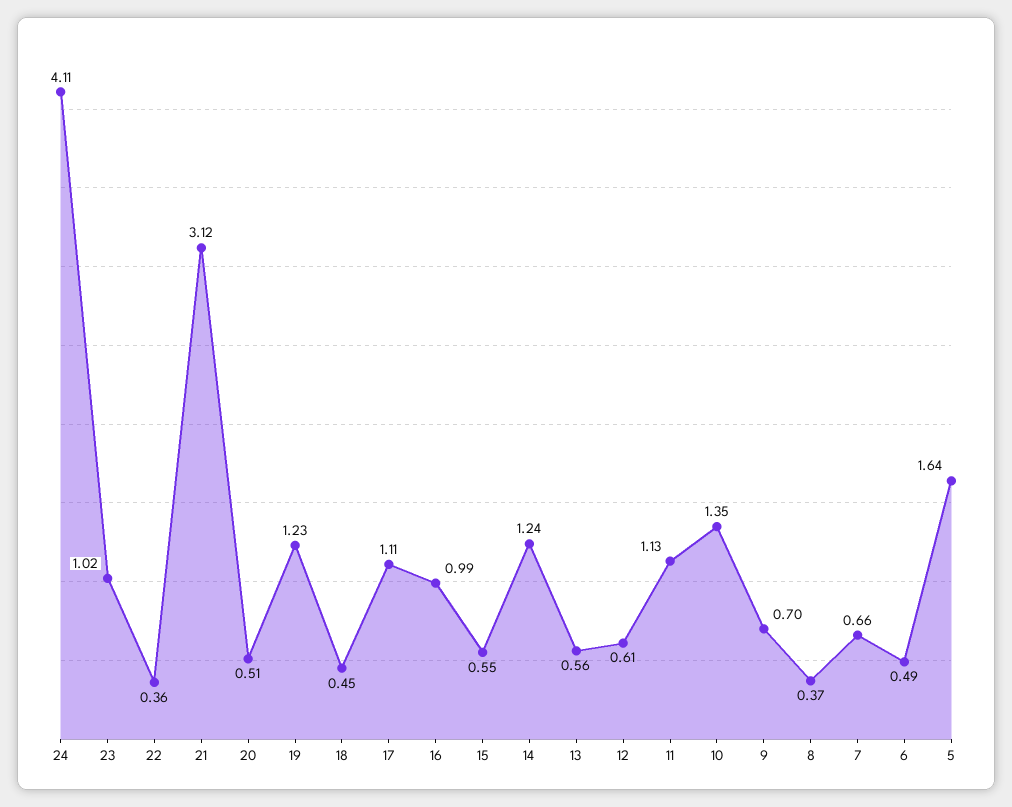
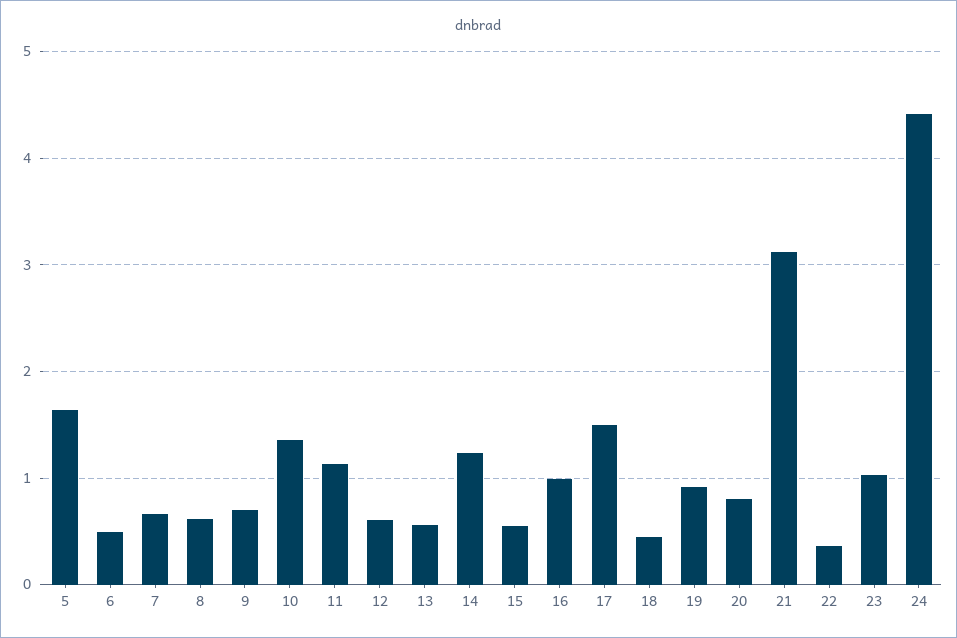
  {
-   "24": 4.11,
+   "24": 4.4,
    "23": 1.02,
    "22": 0.36,
    "21": 3.12,
-   "20": 0.51,
+   "20": 0.8,
-   "19": 1.23,
+   "19": 0.9,
    "18": 0.45,
-   "17": 1.11,
+   "17": 1.5,
    "16": 0.99,
    "15": 0.55,
    "14": 1.24,
    "13": 0.56,
    "12": 0.61,
    "11": 1.13,
    "10": 1.35,
    "9": 0.7,
-   "8": 0.37,
+   "8": 0.6,
    "7": 0.66,
    "6": 0.49,
    "5": 1.64
  }

